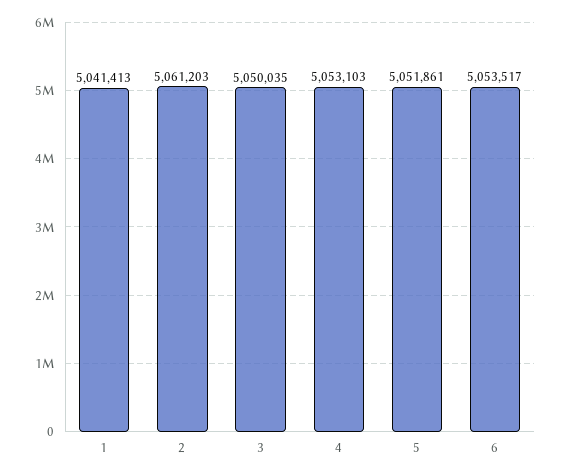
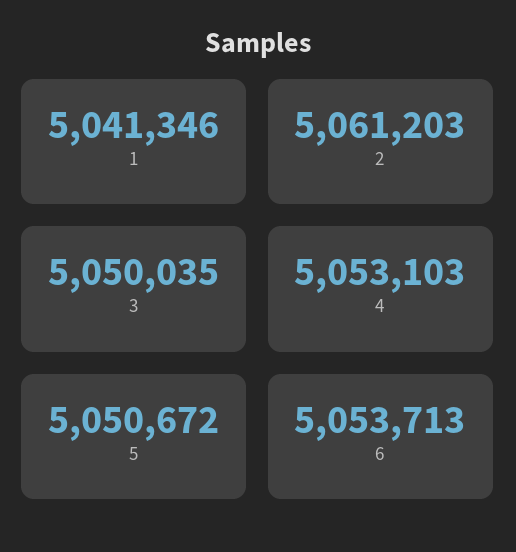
  {
-   "1": 5041413,
+   "1": 5041346,
    "2": 5061203,
    "3": 5050035,
    "4": 5053103,
-   "5": 5051861,
+   "5": 5050672,
-   "6": 5053517
+   "6": 5053713
  }

